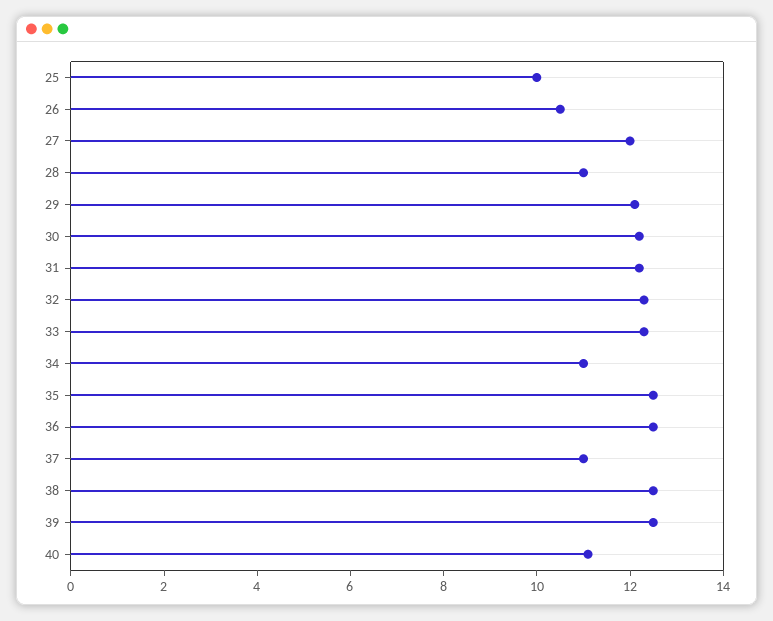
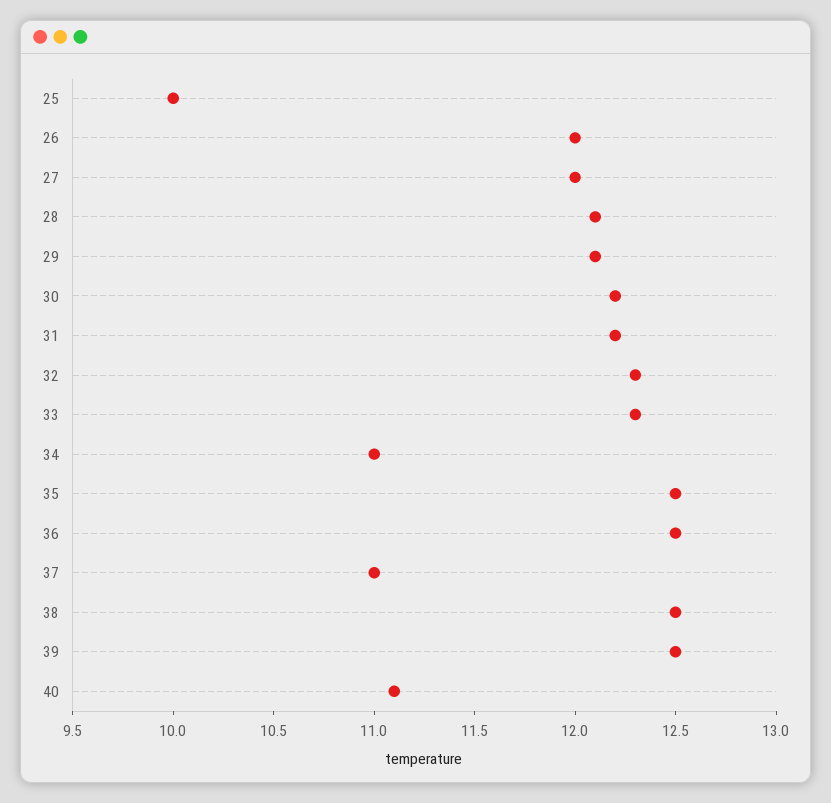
  {
    "25": 10,
-   "26": 10.5,
+   "26": 12,
    "27": 12,
-   "28": 11,
+   "28": 12.1,
    "29": 12.1,
    "30": 12.2,
    "31": 12.2,
    "32": 12.3,
    "33": 12.3,
    "34": 11,
    "35": 12.5,
    "36": 12.5,
    "37": 11,
    "38": 12.5,
    "39": 12.5,
    "40": 11.1
  }

